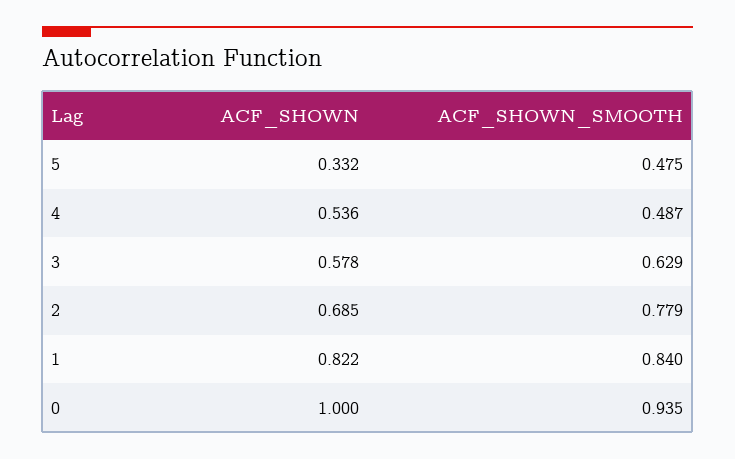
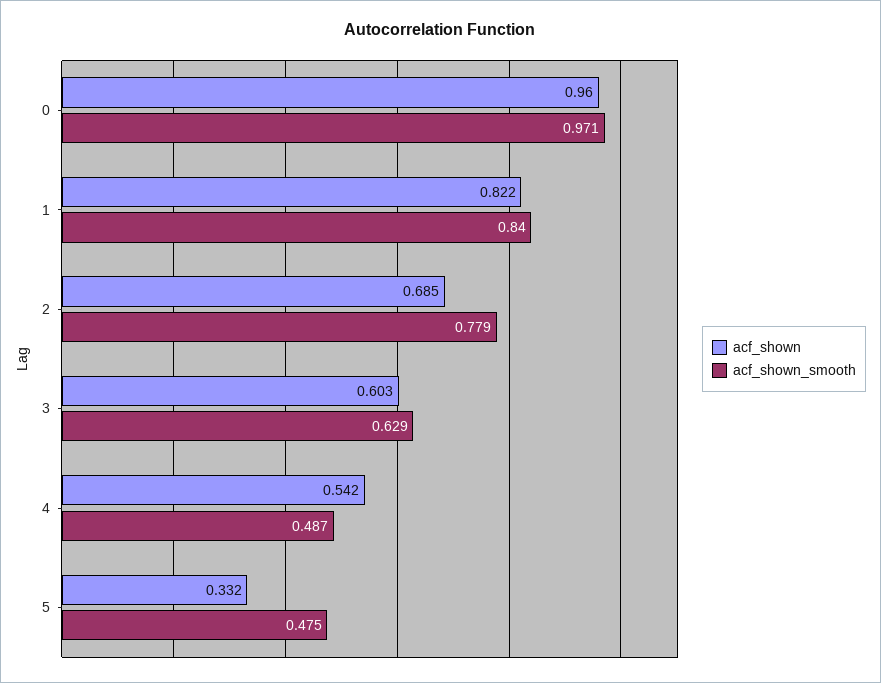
  {
    "ACF_SHOWN": {
      "5": 0.332,
-     "4": 0.536,
+     "4": 0.542,
-     "3": 0.578,
+     "3": 0.603,
      "2": 0.685,
      "1": 0.822,
-     "0": 1
+     "0": 0.96
    },
    "ACF_SHOWN_SMOOTH": {
      "5": 0.475,
      "4": 0.487,
      "3": 0.629,
      "2": 0.779,
      "1": 0.84,
-     "0": 0.935
+     "0": 0.971
    }
  }

